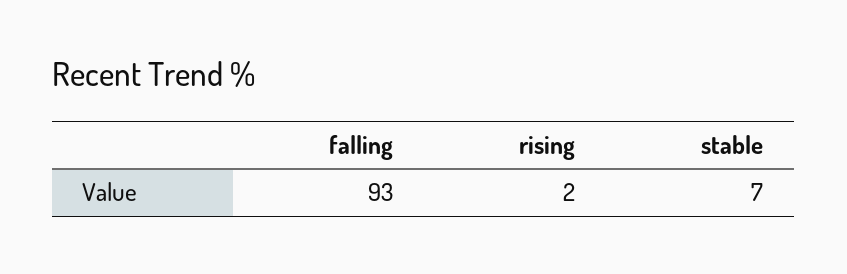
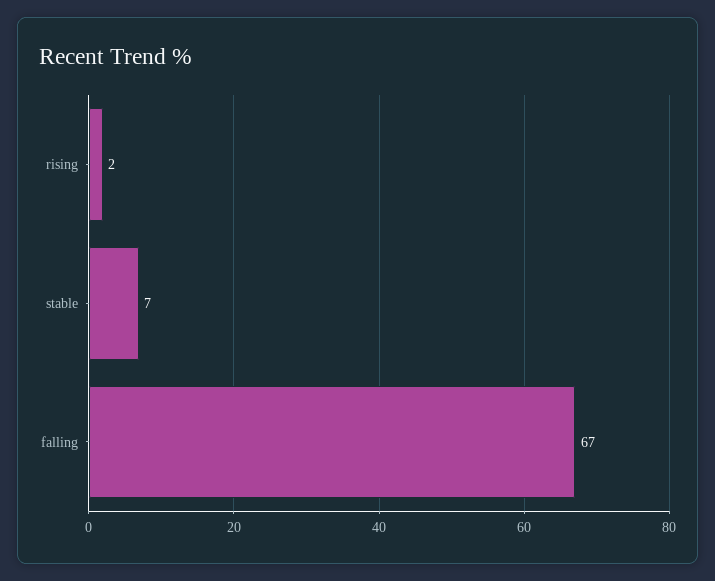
  {
-   "falling": 93,
+   "falling": 67,
    "rising": 2,
    "stable": 7
  }

